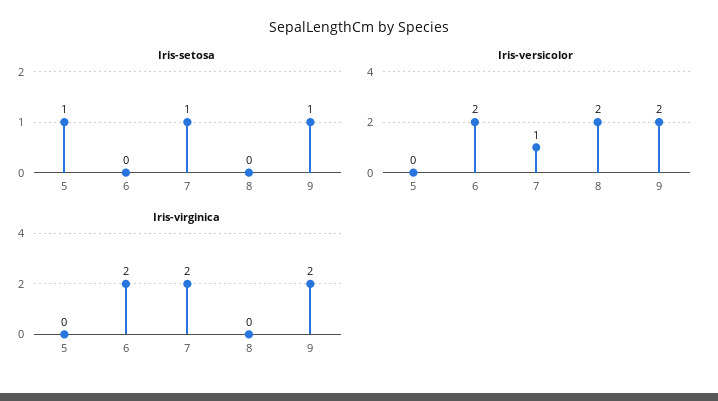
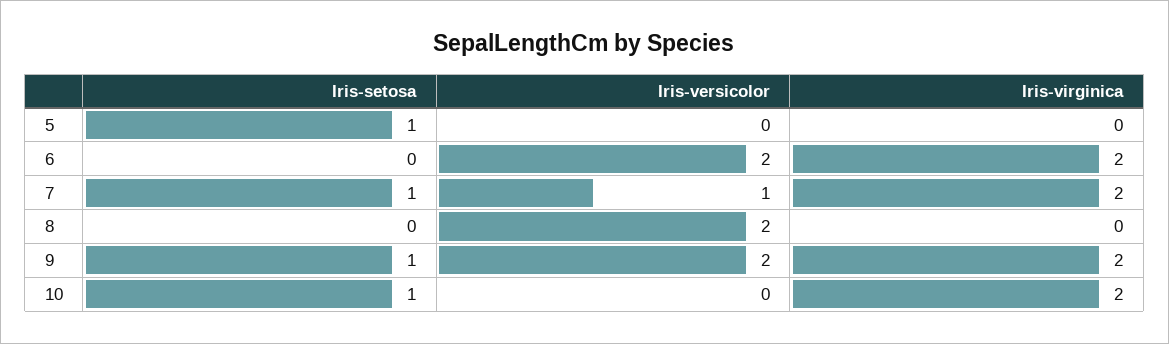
  {
    "Iris-setosa": {
      "5": 1,
      "6": 0,
      "7": 1,
      "8": 0,
-     "9": 1
+     "9": 1,
+     "10": 1
    },
    "Iris-versicolor": {
      "5": 0,
      "6": 2,
      "7": 1,
      "8": 2,
-     "9": 2
+     "9": 2,
+     "10": 0
    },
    "Iris-virginica": {
      "5": 0,
      "6": 2,
      "7": 2,
      "8": 0,
-     "9": 2
+     "9": 2,
+     "10": 2
    }
  }

